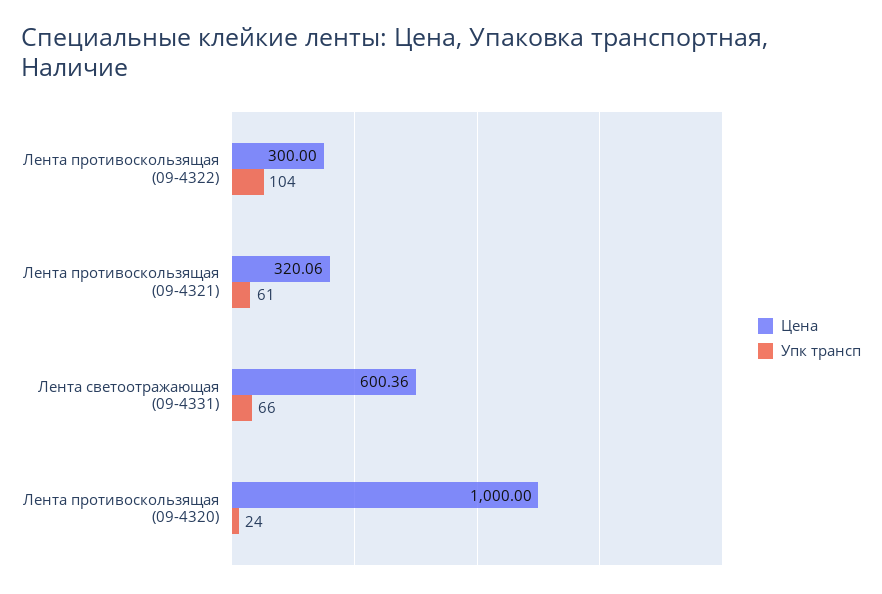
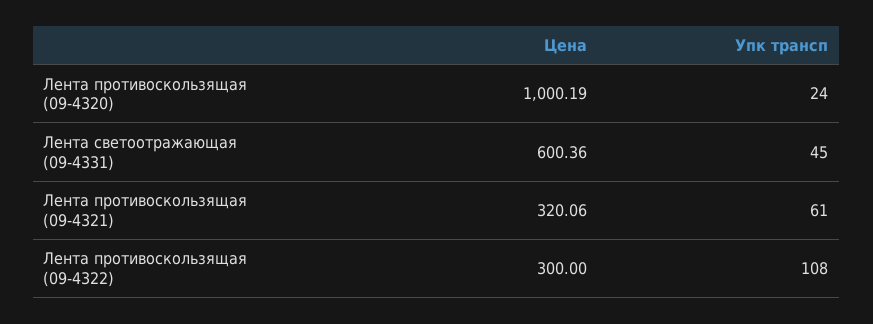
  {
    "Цена": {
      "Лента противоскользящая (09-4322)": 300,
      "Лента противоскользящая (09-4321)": 320.06,
      "Лента светоотражающая (09-4331)": 600.36,
-     "Лента противоскользящая (09-4320)": 1000
+     "Лента противоскользящая (09-4320)": 1000.19
    },
    "Упк трансп": {
-     "Лента противоскользящая (09-4322)": 104,
+     "Лента противоскользящая (09-4322)": 108,
      "Лента противоскользящая (09-4321)": 61,
-     "Лента светоотражающая (09-4331)": 66,
+     "Лента светоотражающая (09-4331)": 45,
      "Лента противоскользящая (09-4320)": 24
    }
  }

